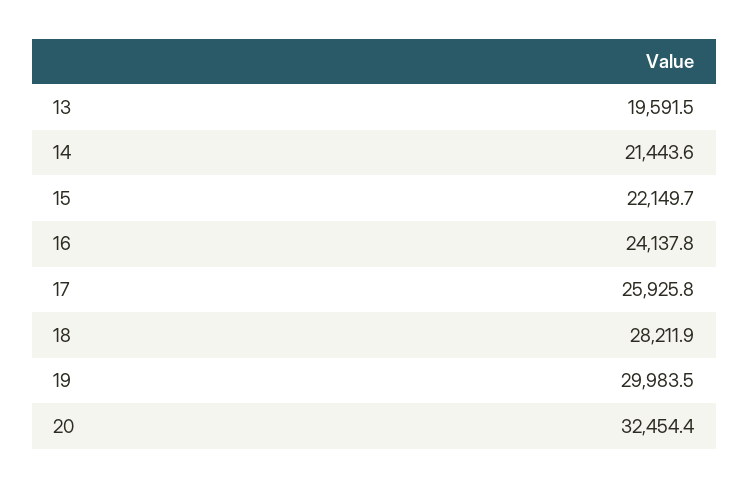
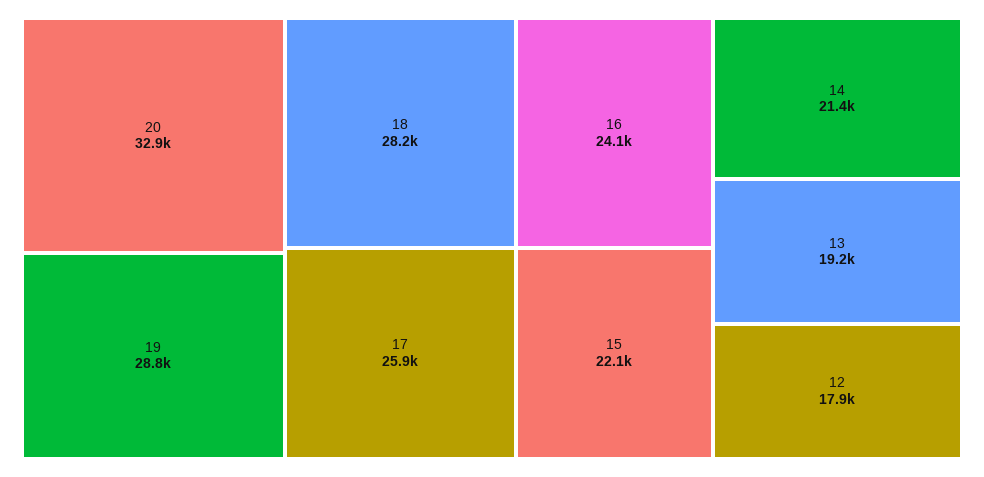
  {
-   "13": 19591.5,
+   "13": 19200,
    "14": 21443.6,
    "15": 22149.7,
    "16": 24137.8,
    "17": 25925.8,
    "18": 28211.9,
-   "19": 29983.5,
+   "19": 28800,
-   "20": 32454.4
+   "20": 32900,
+   "12": 17900
  }

